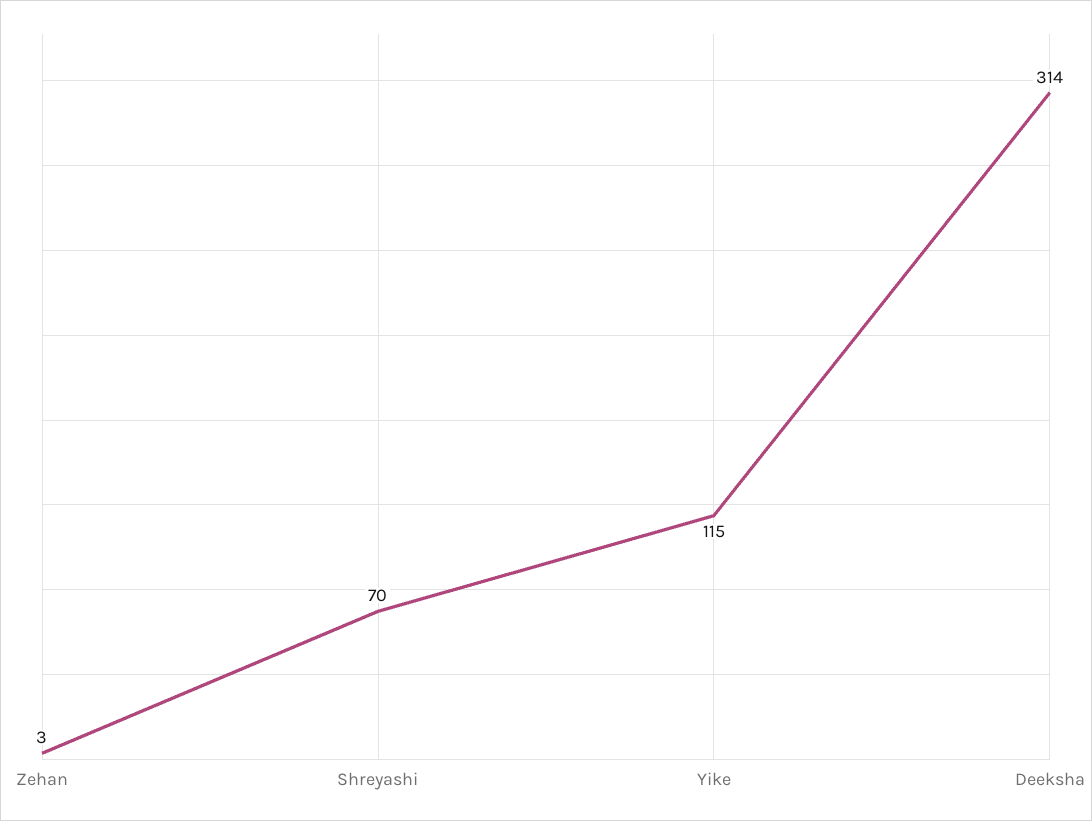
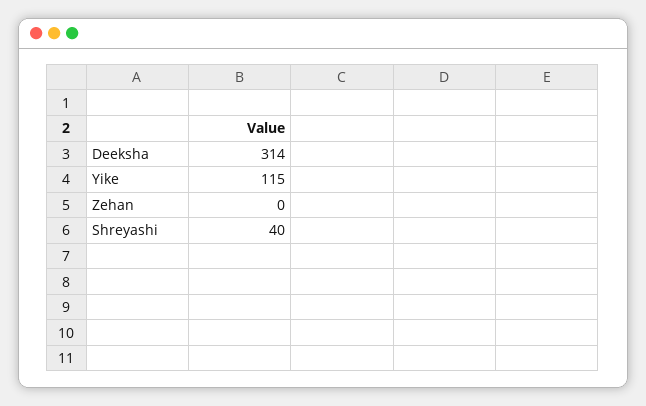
  {
-   "Zehan": 3,
+   "Zehan": 0,
-   "Shreyashi": 70,
+   "Shreyashi": 40,
    "Yike": 115,
    "Deeksha": 314
  }

